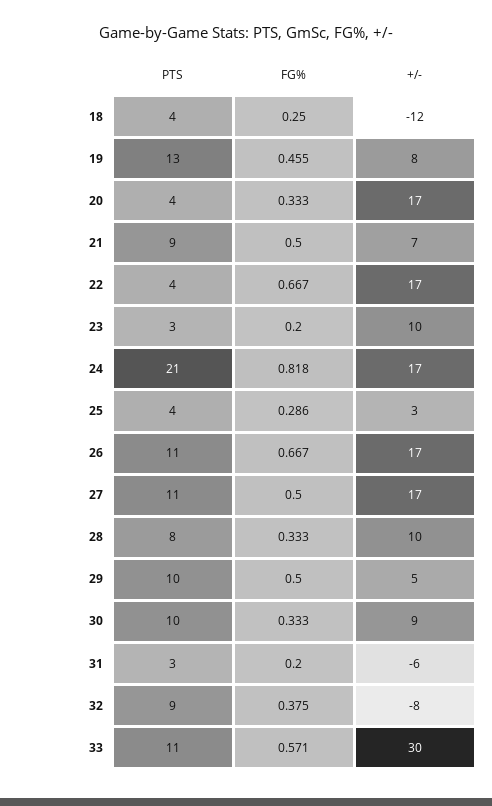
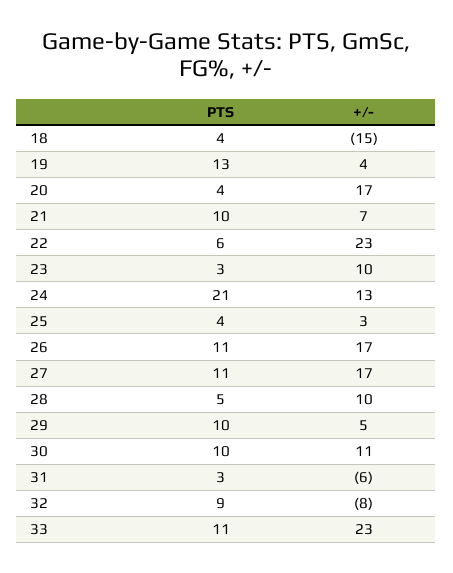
  {
    "PTS": {
      "18": 4,
      "19": 13,
      "20": 4,
-     "21": 9,
+     "21": 10,
-     "22": 4,
+     "22": 6,
      "23": 3,
      "24": 21,
      "25": 4,
      "26": 11,
      "27": 11,
-     "28": 8,
+     "28": 5,
      "29": 10,
      "30": 10,
      "31": 3,
      "32": 9,
      "33": 11
    },
-   "FG%": {
-     "18": 0.25,
-     "19": 0.455,
-     "20": 0.333,
-     "21": 0.5,
-     "22": 0.667,
-     "23": 0.2,
-     "24": 0.818,
-     "25": 0.286,
-     "26": 0.667,
-     "27": 0.5,
-     "28": 0.333,
-     "29": 0.5,
-     "30": 0.333,
-     "31": 0.2,
-     "32": 0.375,
-     "33": 0.571
-   },
    "+/-": {
-     "18": -12,
+     "18": -15,
-     "19": 8,
+     "19": 4,
      "20": 17,
      "21": 7,
-     "22": 17,
+     "22": 23,
      "23": 10,
-     "24": 17,
+     "24": 13,
      "25": 3,
      "26": 17,
      "27": 17,
      "28": 10,
      "29": 5,
-     "30": 9,
+     "30": 11,
      "31": -6,
      "32": -8,
-     "33": 30
+     "33": 23
    }
  }

